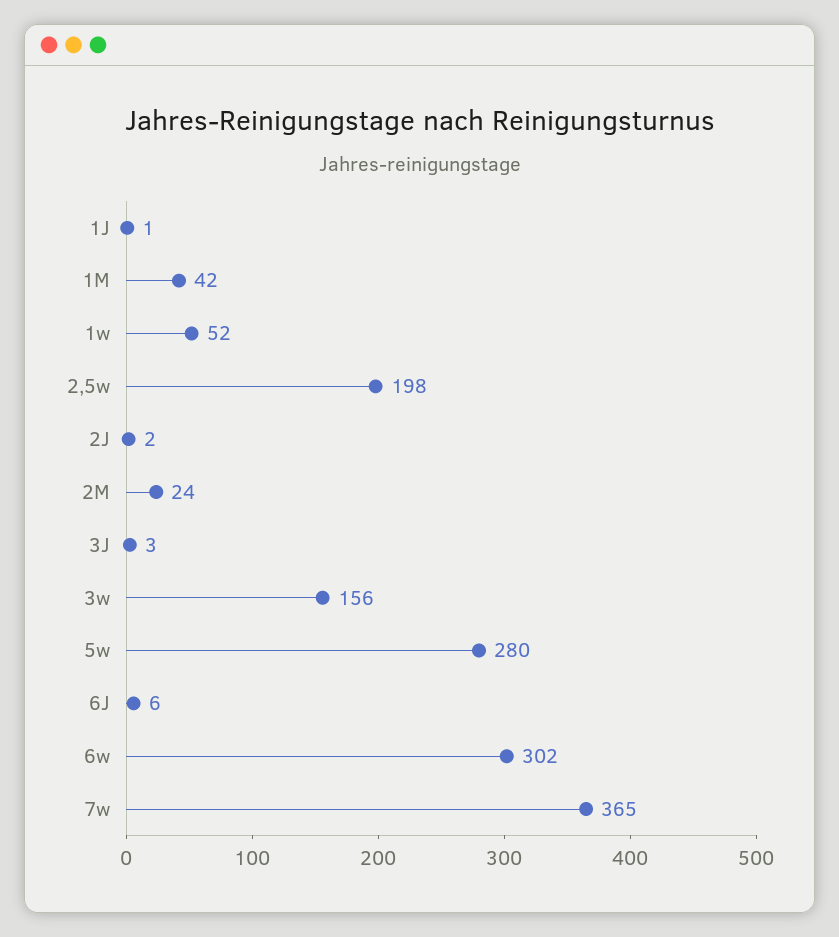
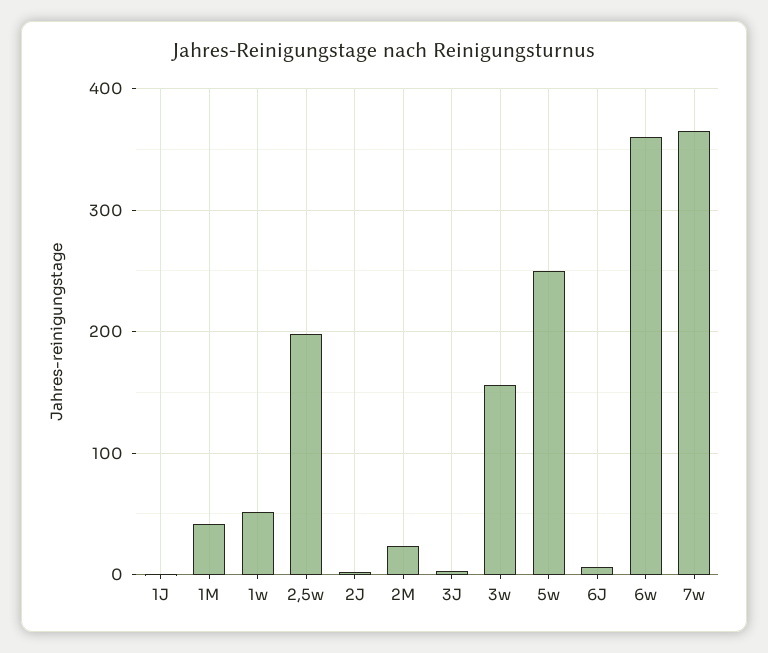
  {
    "1J": 1,
    "1M": 42,
    "1w": 52,
    "2,5w": 198,
    "2J": 2,
    "2M": 24,
    "3J": 3,
    "3w": 156,
-   "5w": 280,
+   "5w": 250,
    "6J": 6,
-   "6w": 302,
+   "6w": 360,
    "7w": 365
  }

